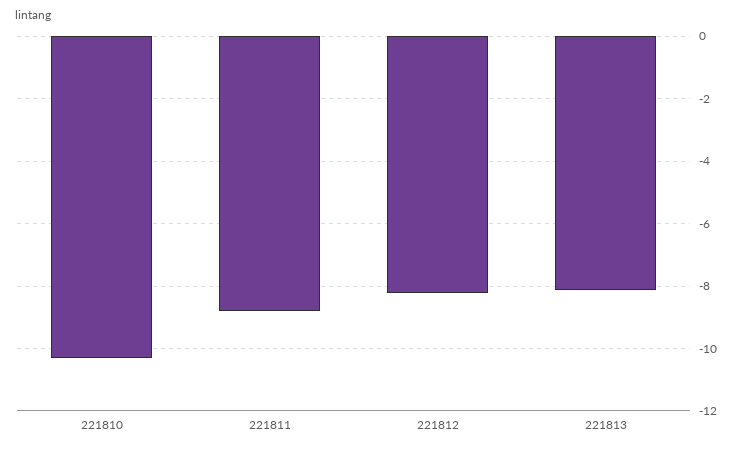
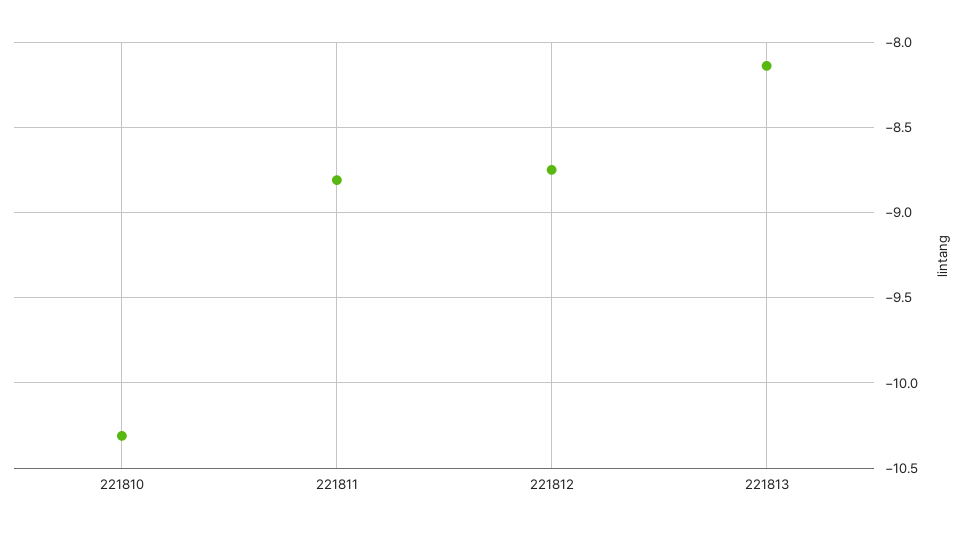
  {
    "221810": -10.3,
    "221811": -8.8,
-   "221812": -8.2,
+   "221812": -8.75,
    "221813": -8.15
  }

